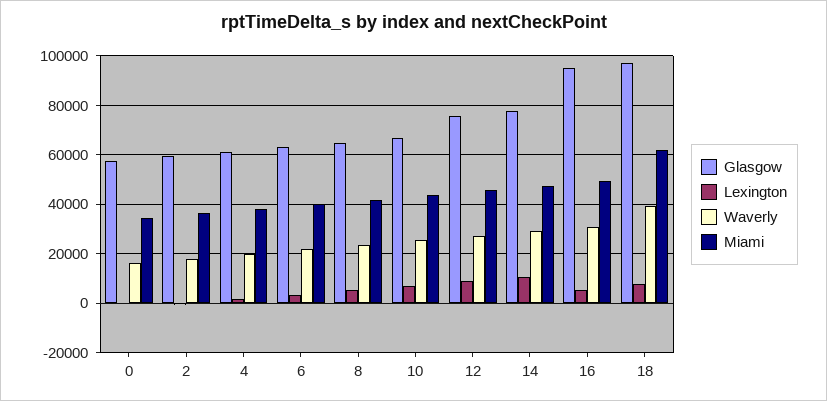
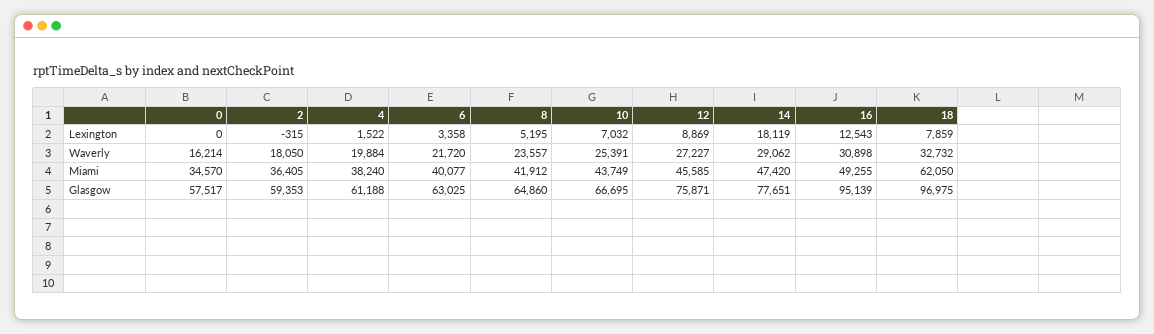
  {
    "Glasgow": {
      "0": 57517,
      "2": 59353,
      "4": 61188,
      "6": 63025,
      "8": 64860,
      "10": 66695,
      "12": 75871,
      "14": 77651,
      "16": 95139,
      "18": 96975
    },
    "Lexington": {
      "0": 0,
      "2": -315,
      "4": 1522,
      "6": 3358,
      "8": 5195,
      "10": 7032,
      "12": 8869,
-     "14": 10000,
+     "14": 18119,
-     "16": 5000,
+     "16": 12543,
      "18": 7859
    },
    "Waverly": {
      "0": 16214,
      "2": 18050,
      "4": 19884,
      "6": 21720,
      "8": 23557,
      "10": 25391,
      "12": 27227,
      "14": 29062,
      "16": 30898,
-     "18": 40000
+     "18": 32732
    },
    "Miami": {
      "0": 34570,
      "2": 36405,
      "4": 38240,
      "6": 40077,
      "8": 41912,
      "10": 43749,
      "12": 45585,
      "14": 47420,
      "16": 49255,
      "18": 62050
    }
  }

